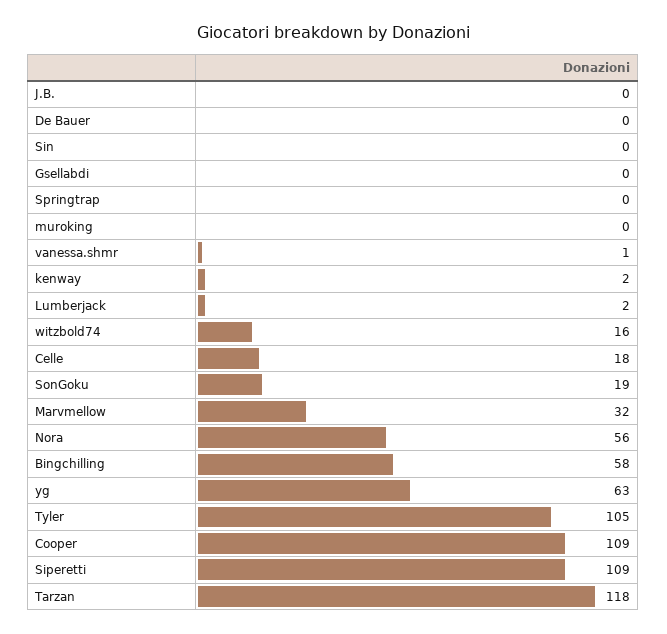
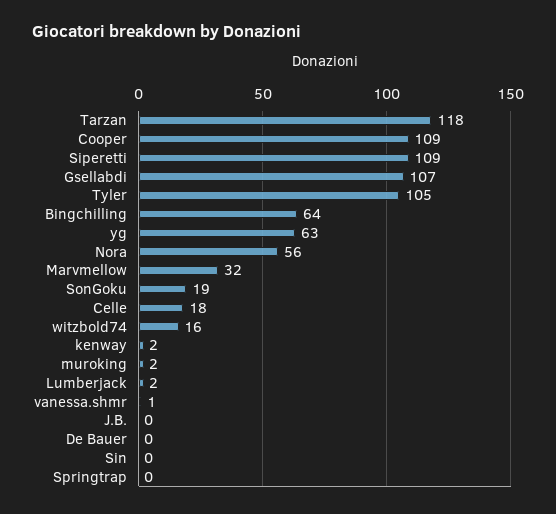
  {
    "J.B.": 0,
    "De Bauer": 0,
    "Sin": 0,
-   "Gsellabdi": 0,
+   "Gsellabdi": 107,
    "Springtrap": 0,
-   "muroking": 0,
+   "muroking": 2,
    "vanessa.shmr": 1,
    "kenway": 2,
    "Lumberjack": 2,
    "witzbold74": 16,
    "Celle": 18,
    "SonGoku": 19,
    "Marvmellow": 32,
    "Nora": 56,
-   "Bingchilling": 58,
+   "Bingchilling": 64,
    "yg": 63,
    "Tyler": 105,
    "Cooper": 109,
    "Siperetti": 109,
    "Tarzan": 118
  }

